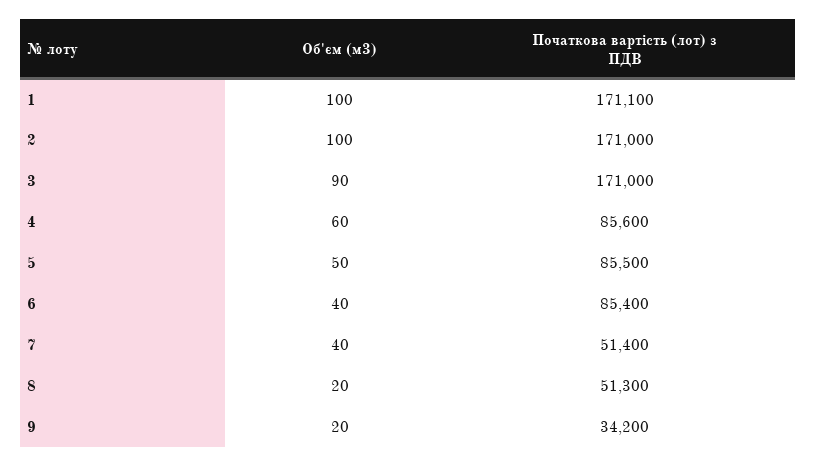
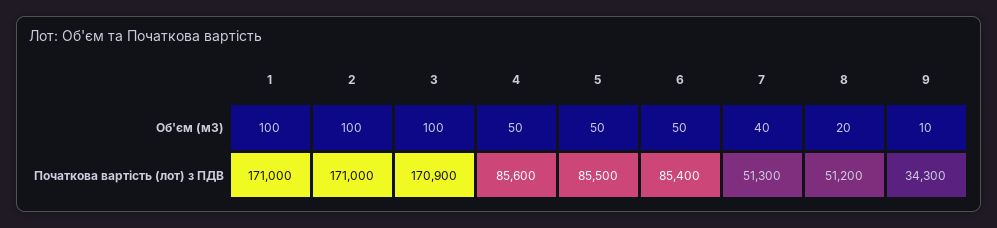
  {
    "Об'єм (м3)": {
      "1": 100,
      "2": 100,
-     "3": 90,
+     "3": 100,
-     "4": 60,
+     "4": 50,
      "5": 50,
-     "6": 40,
+     "6": 50,
      "7": 40,
      "8": 20,
-     "9": 20
+     "9": 10
    },
    "Початкова вартість (лот) з ПДВ": {
-     "1": 171100,
+     "1": 171000,
      "2": 171000,
-     "3": 171000,
+     "3": 170900,
      "4": 85600,
      "5": 85500,
      "6": 85400,
-     "7": 51400,
+     "7": 51300,
-     "8": 51300,
+     "8": 51200,
-     "9": 34200
+     "9": 34300
    }
  }

